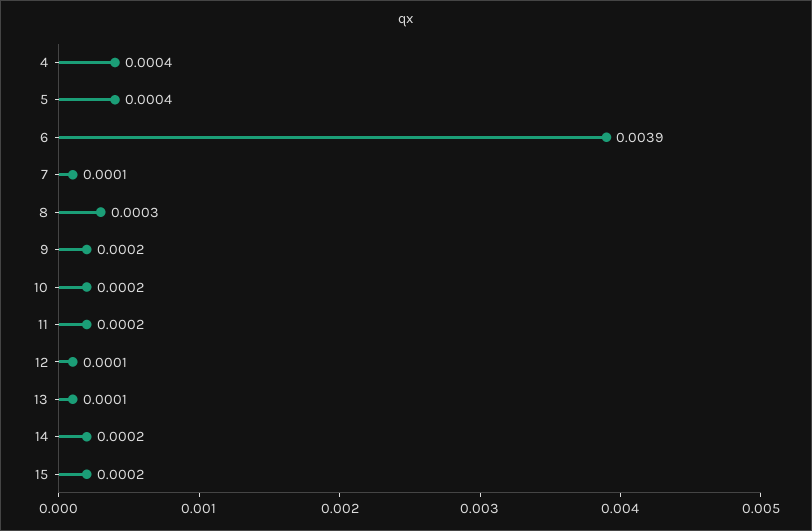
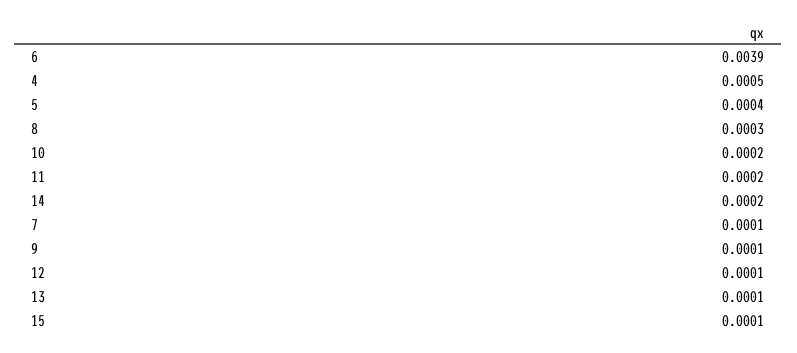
  {
-   "4": 0.0004,
+   "4": 0.0005,
    "5": 0.0004,
    "6": 0.0039,
    "7": 0.0001,
    "8": 0.0003,
-   "9": 0.0002,
+   "9": 0.0001,
    "10": 0.0002,
    "11": 0.0002,
    "12": 0.0001,
    "13": 0.0001,
    "14": 0.0002,
-   "15": 0.0002
+   "15": 0.0001
  }

